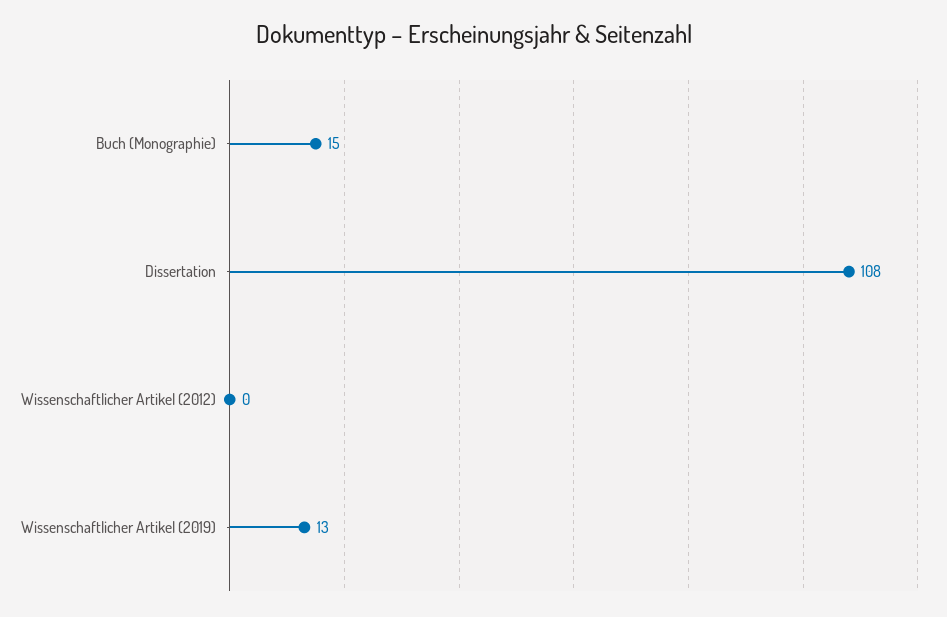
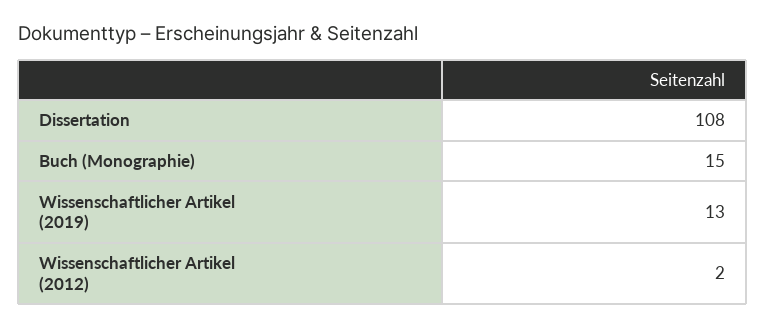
  {
    "Buch (Monographie)": 15,
    "Dissertation": 108,
-   "Wissenschaftlicher Artikel (2012)": 0,
+   "Wissenschaftlicher Artikel (2012)": 2,
    "Wissenschaftlicher Artikel (2019)": 13
  }

